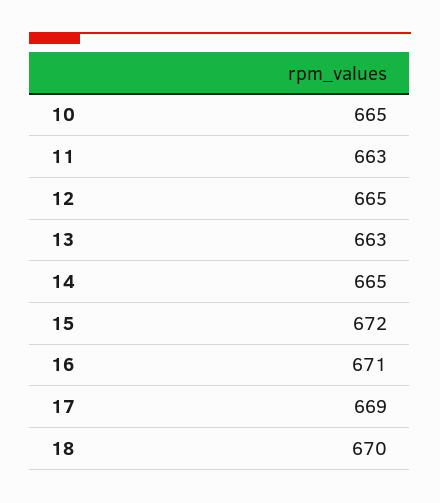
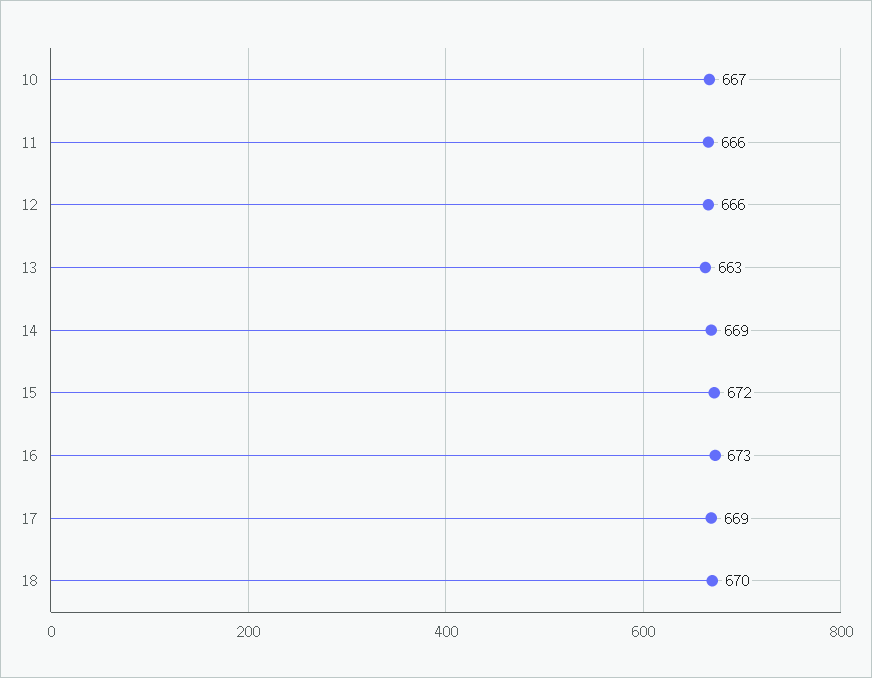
  {
-   "10": 665,
+   "10": 667,
-   "11": 663,
+   "11": 666,
-   "12": 665,
+   "12": 666,
    "13": 663,
-   "14": 665,
+   "14": 669,
    "15": 672,
-   "16": 671,
+   "16": 673,
    "17": 669,
    "18": 670
  }

